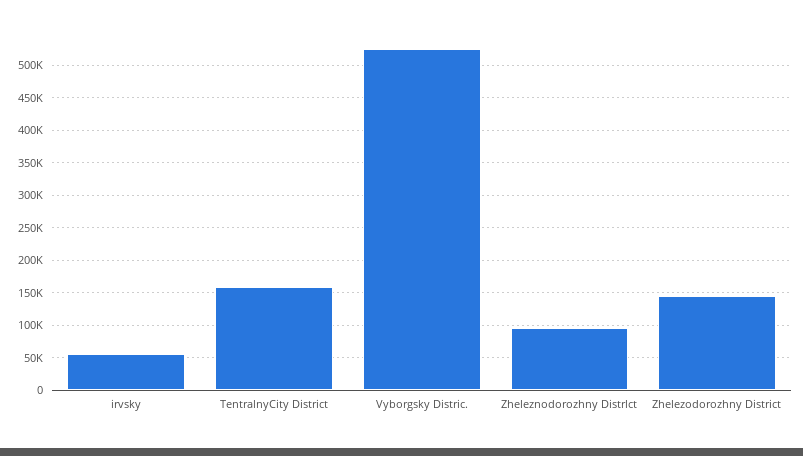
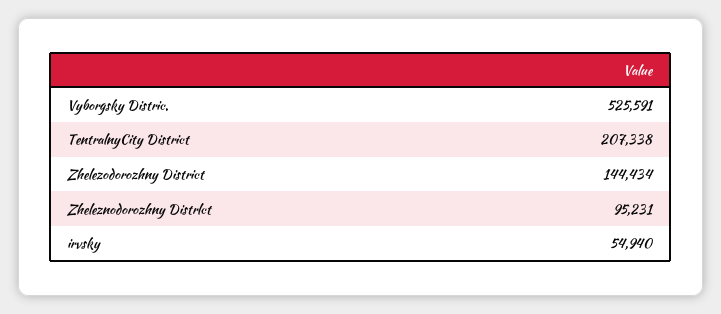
  {
    "irvsky": 54940,
-   "TentralnyCity District": 160000,
+   "TentralnyCity District": 207338,
    "Vyborgsky Distric.": 525591,
    "Zheleznodorozhny Distrlct": 95231,
    "Zhelezodorozhny District": 144434
  }

